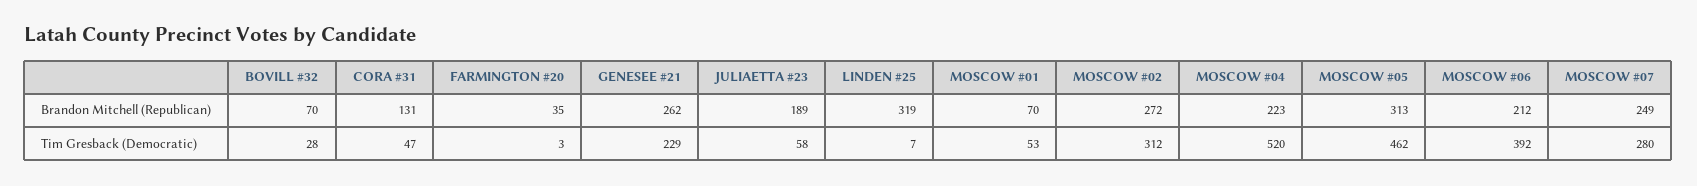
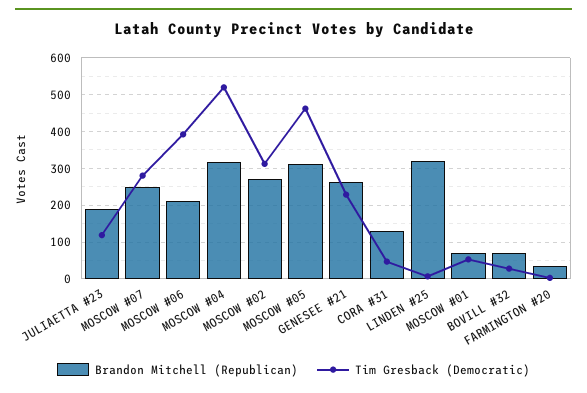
  {
    "Brandon Mitchell (Republican)": {
      "BOVILL #32": 70,
      "CORA #31": 131,
      "FARMINGTON #20": 35,
      "GENESEE #21": 262,
      "JULIAETTA #23": 189,
      "LINDEN #25": 319,
      "MOSCOW #01": 70,
      "MOSCOW #02": 272,
-     "MOSCOW #04": 223,
+     "MOSCOW #04": 320,
      "MOSCOW #05": 313,
      "MOSCOW #06": 212,
      "MOSCOW #07": 249
    },
    "Tim Gresback (Democratic)": {
      "BOVILL #32": 28,
      "CORA #31": 47,
      "FARMINGTON #20": 3,
      "GENESEE #21": 229,
-     "JULIAETTA #23": 58,
+     "JULIAETTA #23": 120,
      "LINDEN #25": 7,
      "MOSCOW #01": 53,
      "MOSCOW #02": 312,
      "MOSCOW #04": 520,
      "MOSCOW #05": 462,
      "MOSCOW #06": 392,
      "MOSCOW #07": 280
    }
  }

